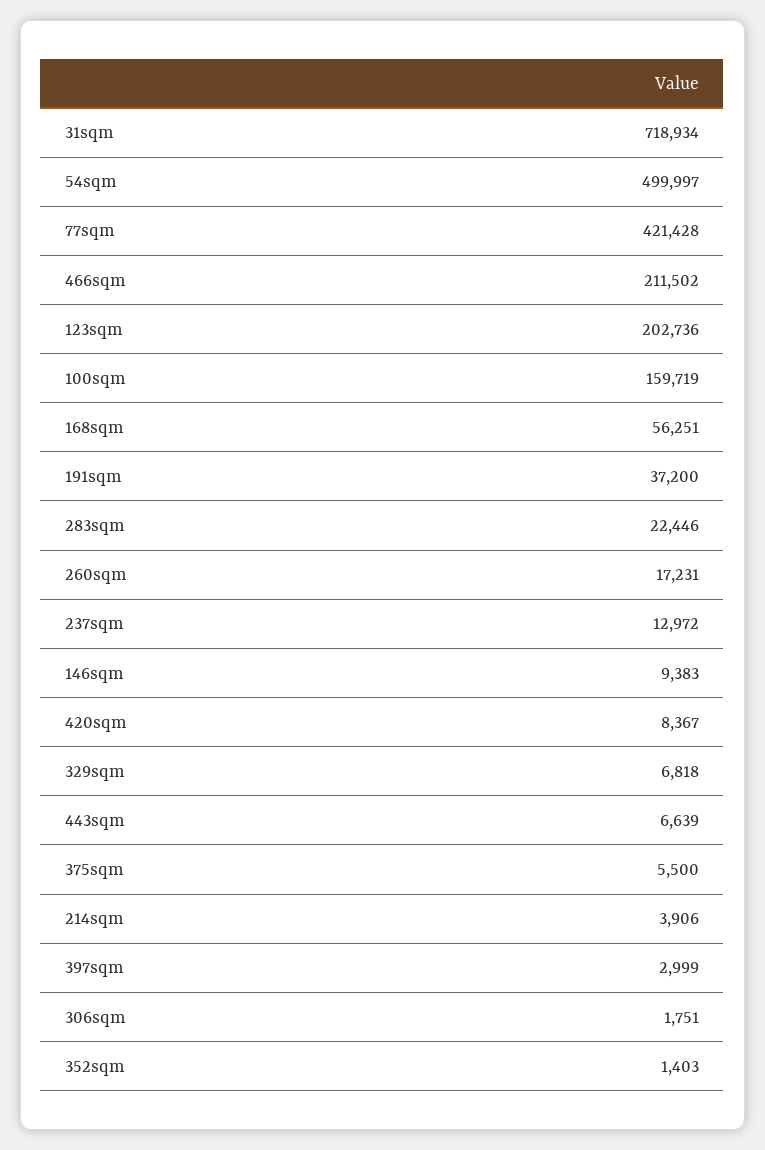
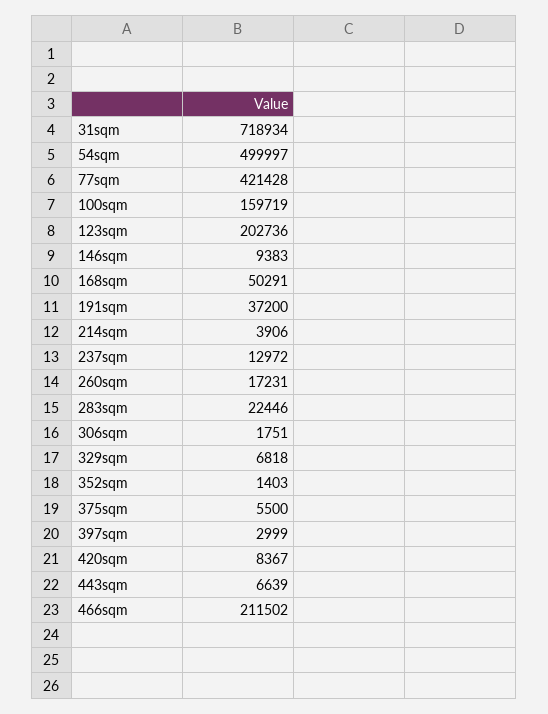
  {
    "31sqm": 718934,
    "54sqm": 499997,
    "77sqm": 421428,
    "466sqm": 211502,
    "123sqm": 202736,
    "100sqm": 159719,
-   "168sqm": 56251,
+   "168sqm": 50291,
    "191sqm": 37200,
    "283sqm": 22446,
    "260sqm": 17231,
    "237sqm": 12972,
    "146sqm": 9383,
    "420sqm": 8367,
    "329sqm": 6818,
    "443sqm": 6639,
    "375sqm": 5500,
    "214sqm": 3906,
    "397sqm": 2999,
    "306sqm": 1751,
    "352sqm": 1403
  }

